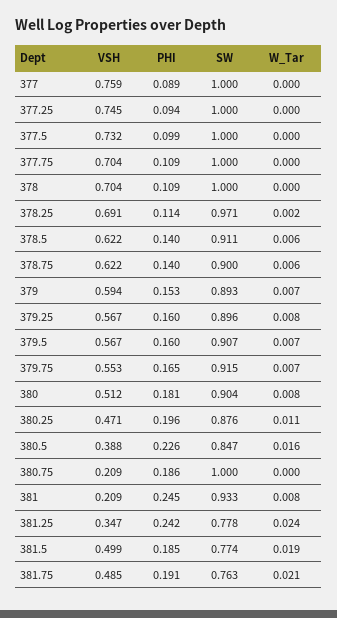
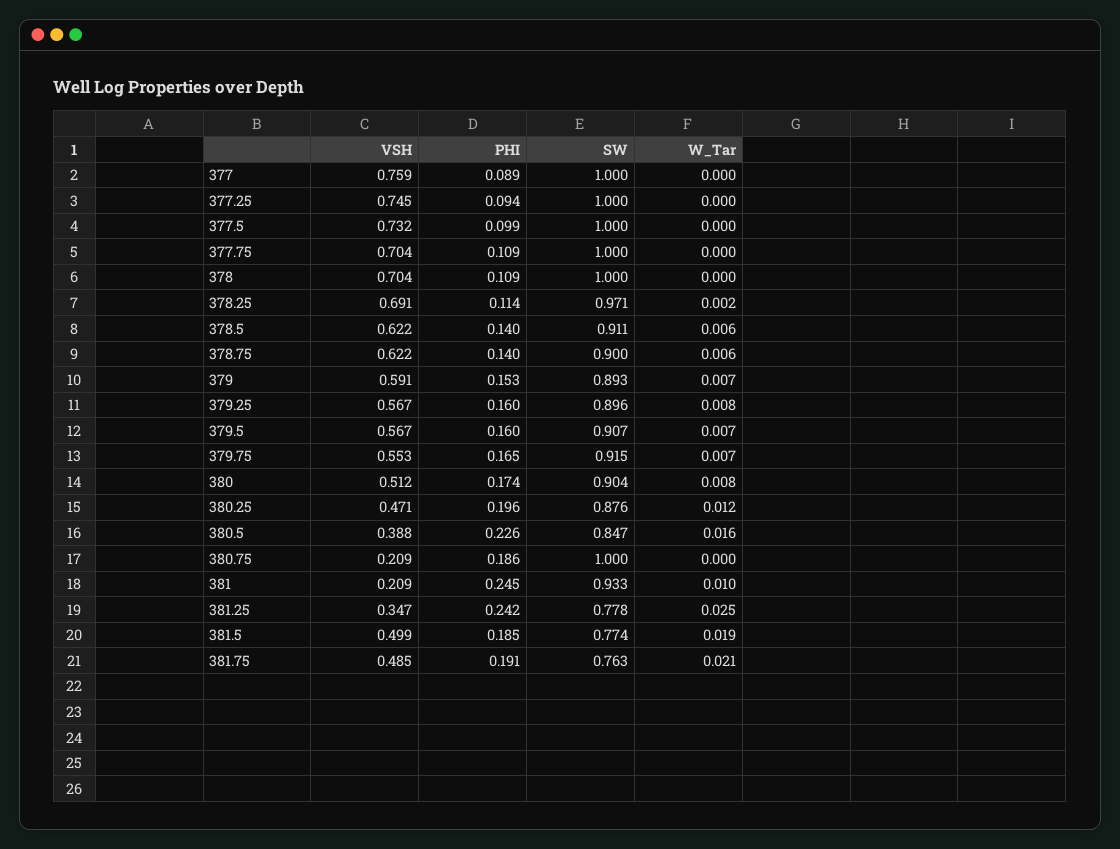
  {
    "VSH": {
      "377": 0.759,
      "377.25": 0.745,
      "377.5": 0.732,
      "377.75": 0.704,
      "378": 0.704,
      "378.25": 0.691,
      "378.5": 0.622,
      "378.75": 0.622,
-     "379": 0.594,
+     "379": 0.591,
      "379.25": 0.567,
      "379.5": 0.567,
      "379.75": 0.553,
      "380": 0.512,
      "380.25": 0.471,
      "380.5": 0.388,
      "380.75": 0.209,
      "381": 0.209,
      "381.25": 0.347,
      "381.5": 0.499,
      "381.75": 0.485
    },
    "PHI": {
      "377": 0.089,
      "377.25": 0.094,
      "377.5": 0.099,
      "377.75": 0.109,
      "378": 0.109,
      "378.25": 0.114,
      "378.5": 0.14,
      "378.75": 0.14,
      "379": 0.153,
      "379.25": 0.16,
      "379.5": 0.16,
      "379.75": 0.165,
-     "380": 0.181,
+     "380": 0.174,
      "380.25": 0.196,
      "380.5": 0.226,
      "380.75": 0.186,
      "381": 0.245,
      "381.25": 0.242,
      "381.5": 0.185,
      "381.75": 0.191
    },
    "SW": {
      "377": 1,
      "377.25": 1,
      "377.5": 1,
      "377.75": 1,
      "378": 1,
      "378.25": 0.971,
      "378.5": 0.911,
      "378.75": 0.9,
      "379": 0.893,
      "379.25": 0.896,
      "379.5": 0.907,
      "379.75": 0.915,
      "380": 0.904,
      "380.25": 0.876,
      "380.5": 0.847,
      "380.75": 1,
      "381": 0.933,
      "381.25": 0.778,
      "381.5": 0.774,
      "381.75": 0.763
    },
    "W_Tar": {
      "377": 0,
      "377.25": 0,
      "377.5": 0,
      "377.75": 0,
      "378": 0,
      "378.25": 0.002,
      "378.5": 0.006,
      "378.75": 0.006,
      "379": 0.007,
      "379.25": 0.008,
      "379.5": 0.007,
      "379.75": 0.007,
      "380": 0.008,
-     "380.25": 0.011,
+     "380.25": 0.012,
      "380.5": 0.016,
      "380.75": 0,
-     "381": 0.008,
+     "381": 0.01,
-     "381.25": 0.024,
+     "381.25": 0.025,
      "381.5": 0.019,
      "381.75": 0.021
    }
  }

